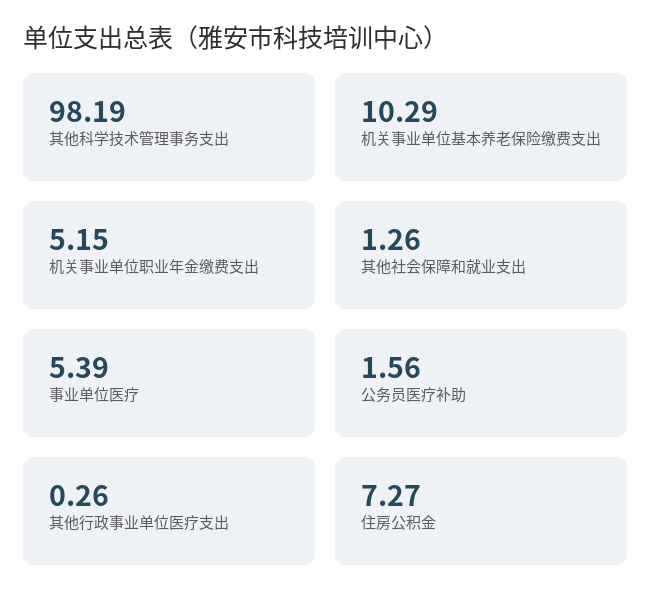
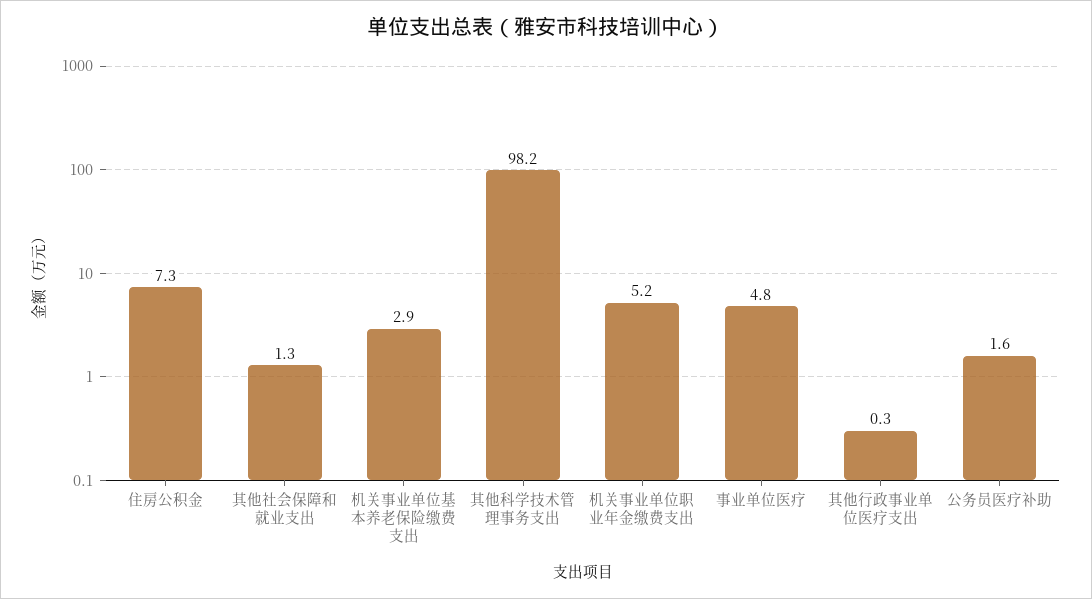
  {
    "其他科学技术管理事务支出": 98.19,
-   "机关事业单位基本养老保险缴费支出": 10.29,
+   "机关事业单位基本养老保险缴费支出": 2.9,
    "机关事业单位职业年金缴费支出": 5.15,
    "其他社会保障和就业支出": 1.26,
-   "事业单位医疗": 5.39,
+   "事业单位医疗": 4.8,
    "公务员医疗补助": 1.56,
    "其他行政事业单位医疗支出": 0.26,
    "住房公积金": 7.27
  }

